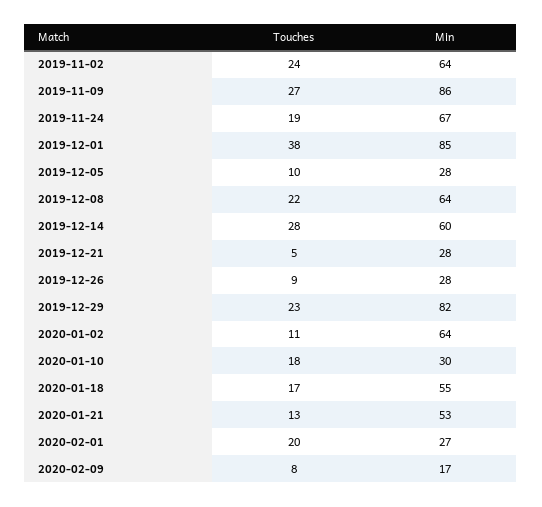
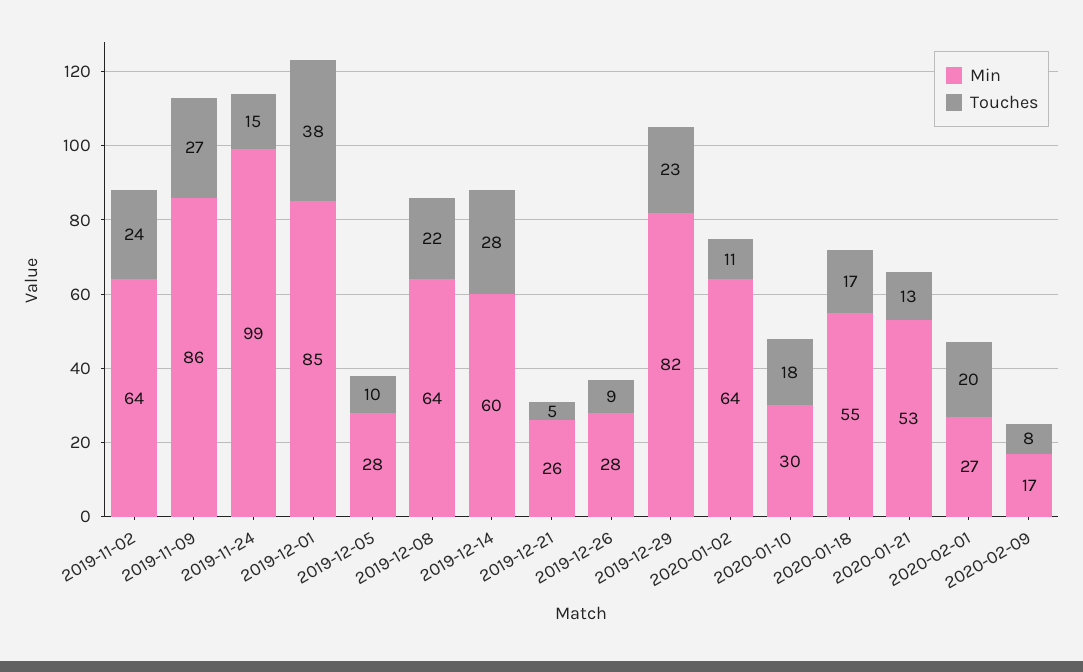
  {
    "Touches": {
      "2019-11-02": 24,
      "2019-11-09": 27,
-     "2019-11-24": 19,
+     "2019-11-24": 15,
      "2019-12-01": 38,
      "2019-12-05": 10,
      "2019-12-08": 22,
      "2019-12-14": 28,
      "2019-12-21": 5,
      "2019-12-26": 9,
      "2019-12-29": 23,
      "2020-01-02": 11,
      "2020-01-10": 18,
      "2020-01-18": 17,
      "2020-01-21": 13,
      "2020-02-01": 20,
      "2020-02-09": 8
    },
    "Min": {
      "2019-11-02": 64,
      "2019-11-09": 86,
-     "2019-11-24": 67,
+     "2019-11-24": 99,
      "2019-12-01": 85,
      "2019-12-05": 28,
      "2019-12-08": 64,
      "2019-12-14": 60,
-     "2019-12-21": 28,
+     "2019-12-21": 26,
      "2019-12-26": 28,
      "2019-12-29": 82,
      "2020-01-02": 64,
      "2020-01-10": 30,
      "2020-01-18": 55,
      "2020-01-21": 53,
      "2020-02-01": 27,
      "2020-02-09": 17
    }
  }

